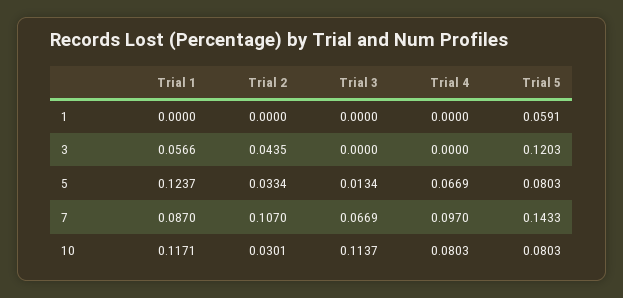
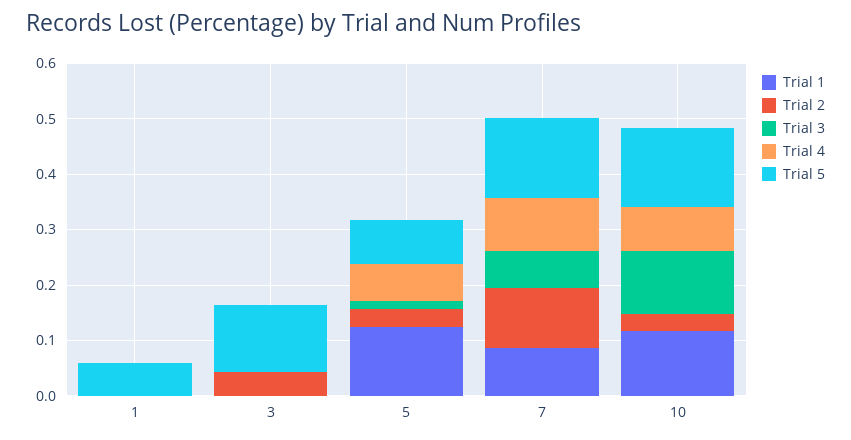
  {
    "Trial 1": {
      "1": 0,
-     "3": 0.0566,
+     "3": 0,
      "5": 0.1237,
      "7": 0.087,
      "10": 0.1171
    },
    "Trial 2": {
      "1": 0,
      "3": 0.0435,
      "5": 0.0334,
      "7": 0.107,
      "10": 0.0301
    },
    "Trial 3": {
      "1": 0,
      "3": 0,
      "5": 0.0134,
      "7": 0.0669,
      "10": 0.1137
    },
    "Trial 4": {
      "1": 0,
      "3": 0,
      "5": 0.0669,
      "7": 0.097,
      "10": 0.0803
    },
    "Trial 5": {
      "1": 0.0591,
      "3": 0.1203,
      "5": 0.0803,
      "7": 0.1433,
-     "10": 0.0803
+     "10": 0.14
    }
  }

